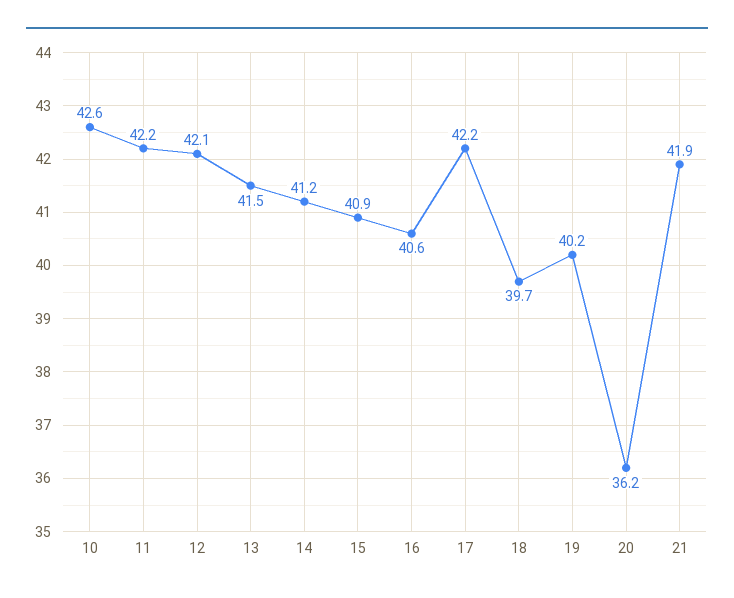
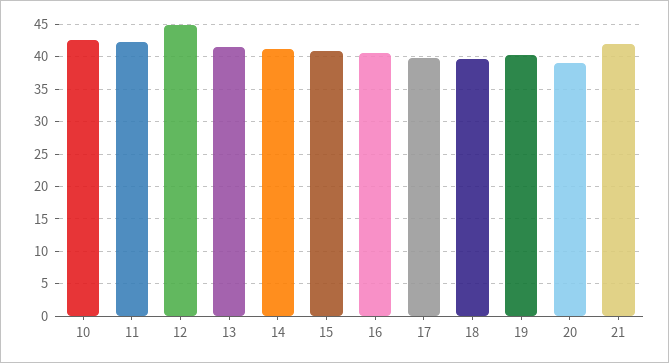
  {
    "10": 42.6,
    "11": 42.2,
-   "12": 42.1,
+   "12": 45,
    "13": 41.5,
    "14": 41.2,
    "15": 40.9,
    "16": 40.6,
-   "17": 42.2,
+   "17": 40,
    "18": 39.7,
    "19": 40.2,
-   "20": 36.2,
+   "20": 39,
    "21": 41.9
  }

